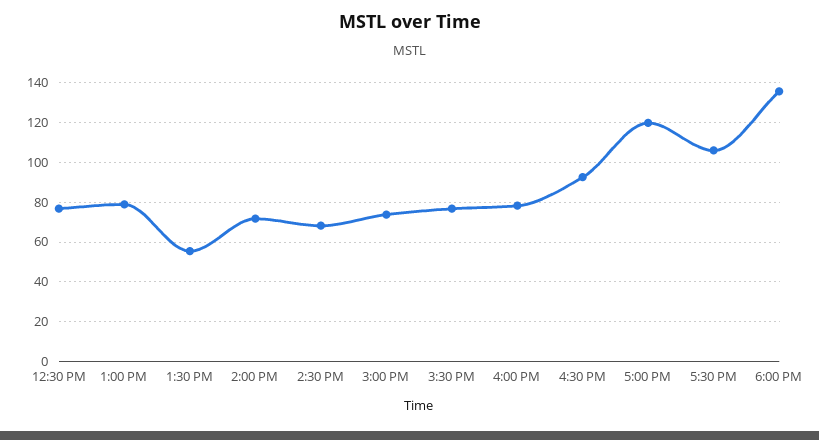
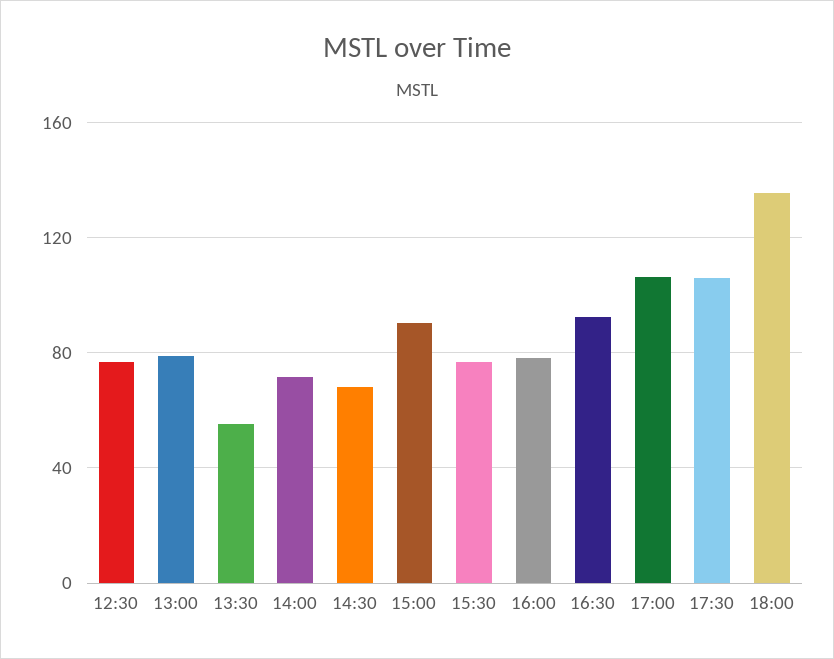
  {
    "12:30 PM": 75,
    "1:00 PM": 80,
    "1:30 PM": 55,
    "2:00 PM": 70,
    "2:30 PM": 70,
-   "3:00 PM": 75,
+   "3:00 PM": 90,
    "3:30 PM": 75,
    "4:00 PM": 80,
    "4:30 PM": 95,
-   "5:00 PM": 120,
+   "5:00 PM": 105,
    "5:30 PM": 105,
    "6:00 PM": 135
  }

